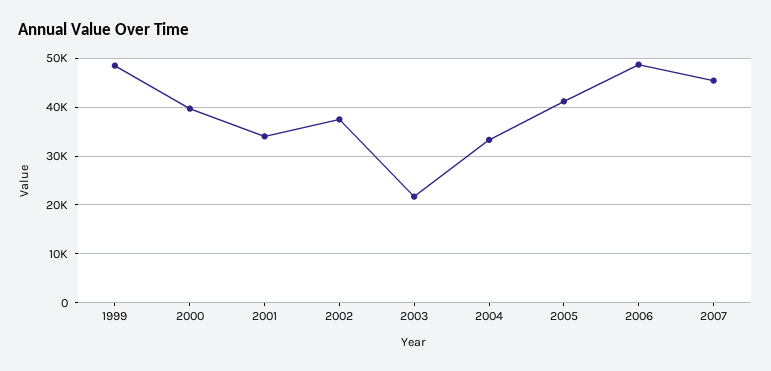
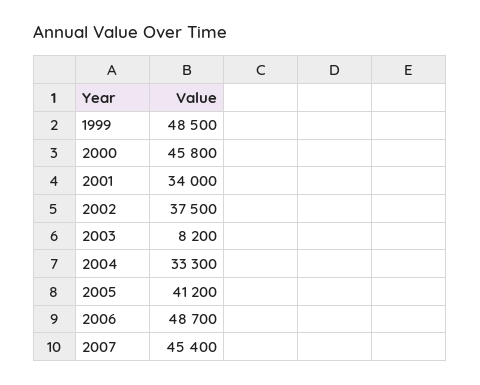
  {
    "1999": 48500,
-   "2000": 40000,
+   "2000": 45800,
    "2001": 34000,
    "2002": 37500,
-   "2003": 22000,
+   "2003": 8200,
    "2004": 33300,
    "2005": 41200,
    "2006": 48700,
    "2007": 45400
  }

